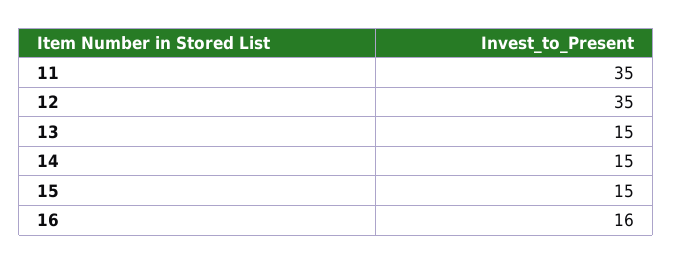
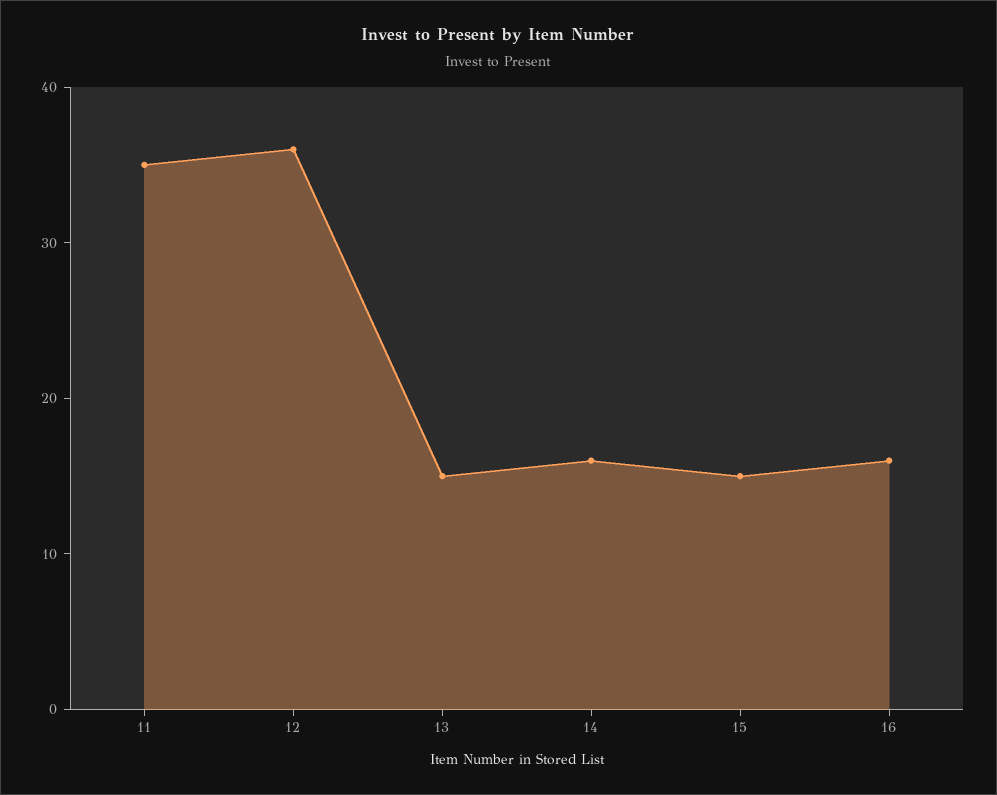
  {
    "11": 35,
-   "12": 35,
+   "12": 36,
    "13": 15,
-   "14": 15,
+   "14": 16,
    "15": 15,
    "16": 16
  }

